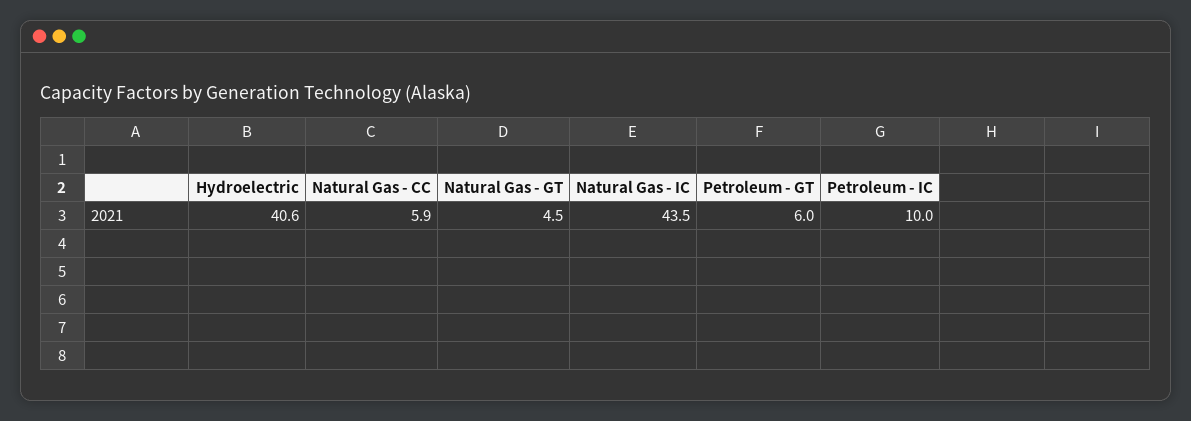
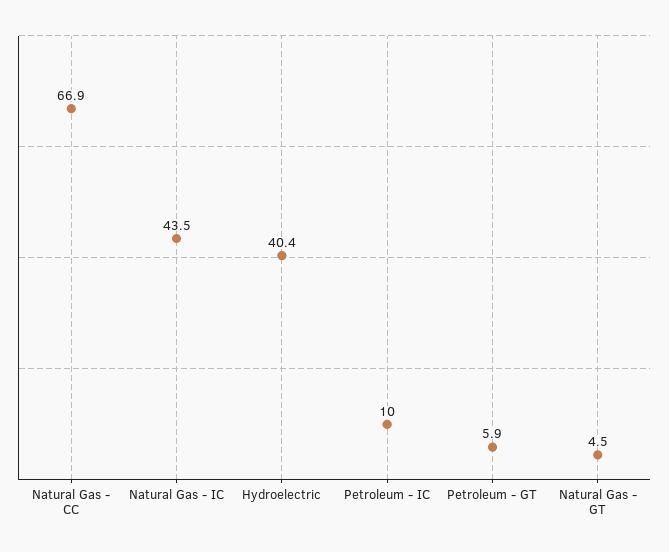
  {
-   "Hydroelectric": 40.6,
+   "Hydroelectric": 40.4,
-   "Natural Gas - CC": 5.9,
+   "Natural Gas - CC": 66.9,
    "Natural Gas - GT": 4.5,
    "Natural Gas - IC": 43.5,
-   "Petroleum - GT": 6,
+   "Petroleum - GT": 5.9,
    "Petroleum - IC": 10
  }

